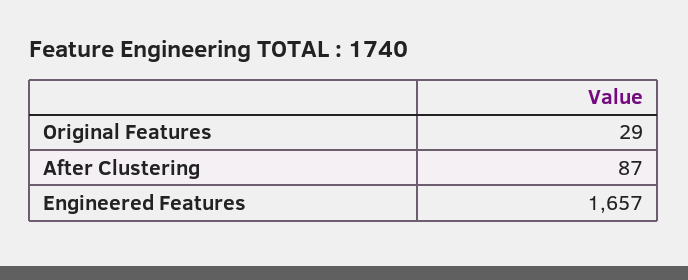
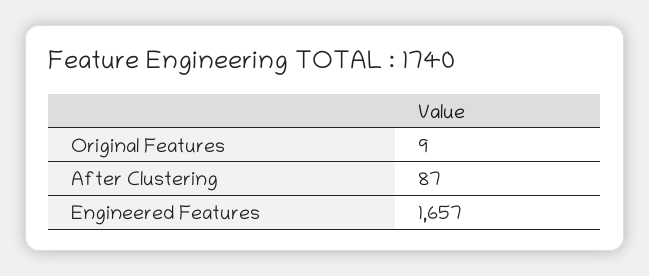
  {
-   "Original Features": 29,
+   "Original Features": 9,
    "After Clustering": 87,
    "Engineered Features": 1657
  }

